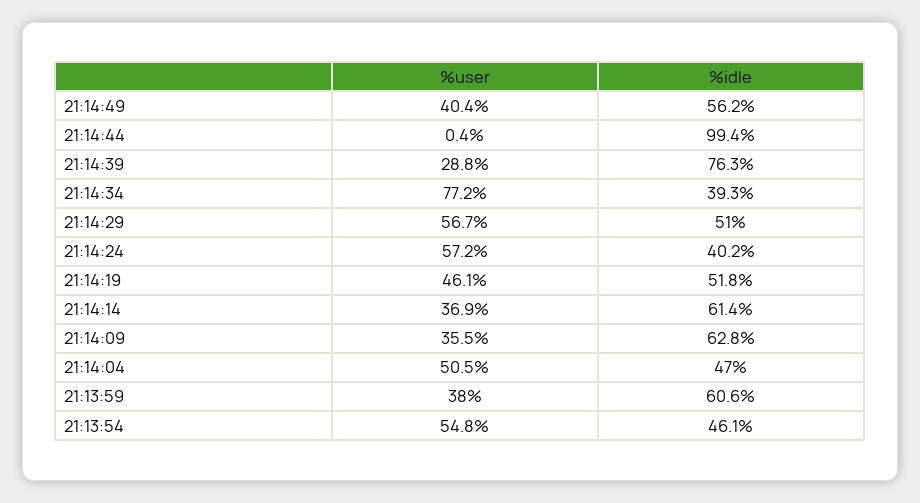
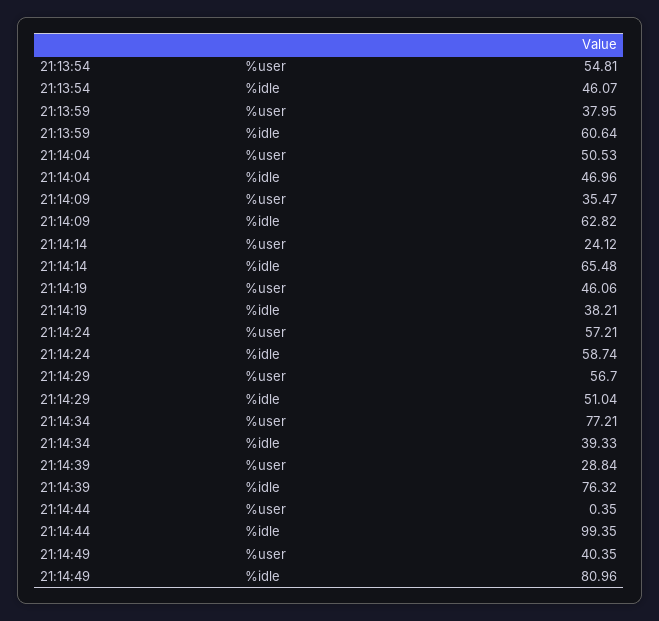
  {
    "%user": {
      "21:14:49": 40.35,
      "21:14:44": 0.35,
      "21:14:39": 28.84,
      "21:14:34": 77.21,
      "21:14:29": 56.7,
      "21:14:24": 57.21,
      "21:14:19": 46.06,
-     "21:14:14": 36.9,
+     "21:14:14": 24.12,
      "21:14:09": 35.47,
      "21:14:04": 50.53,
      "21:13:59": 37.95,
      "21:13:54": 54.81
    },
    "%idle": {
-     "21:14:49": 56.2,
+     "21:14:49": 80.96,
      "21:14:44": 99.35,
      "21:14:39": 76.32,
      "21:14:34": 39.33,
      "21:14:29": 51.04,
-     "21:14:24": 40.2,
+     "21:14:24": 58.74,
-     "21:14:19": 51.8,
+     "21:14:19": 38.21,
-     "21:14:14": 61.4,
+     "21:14:14": 65.48,
      "21:14:09": 62.82,
      "21:14:04": 46.96,
      "21:13:59": 60.64,
      "21:13:54": 46.07
    }
  }

